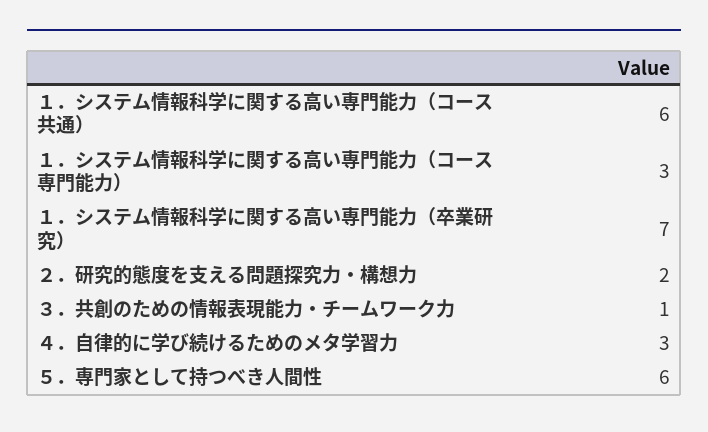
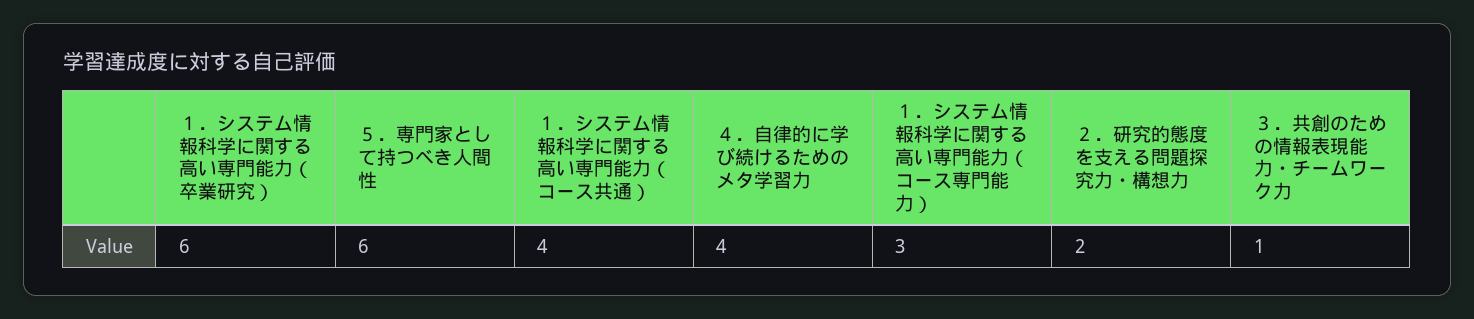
  {
-   "１．システム情報科学に関する高い専門能力（コース共通）": 6,
+   "１．システム情報科学に関する高い専門能力（コース共通）": 4,
    "１．システム情報科学に関する高い専門能力（コース専門能力）": 3,
-   "１．システム情報科学に関する高い専門能力（卒業研究）": 7,
+   "１．システム情報科学に関する高い専門能力（卒業研究）": 6,
    "２．研究的態度を支える問題探究力・構想力": 2,
    "３．共創のための情報表現能力・チームワーク力": 1,
-   "４．自律的に学び続けるためのメタ学習力": 3,
+   "４．自律的に学び続けるためのメタ学習力": 4,
    "５．専門家として持つべき人間性": 6
  }

